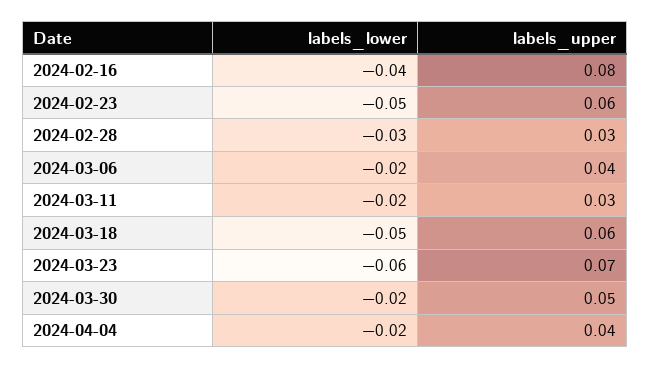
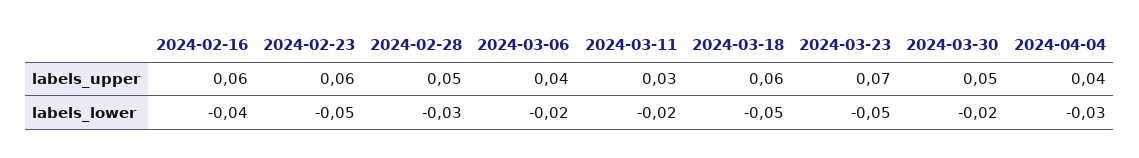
  {
    "labels_lower": {
      "2024-02-16": -0.04,
      "2024-02-23": -0.05,
      "2024-02-28": -0.03,
      "2024-03-06": -0.02,
      "2024-03-11": -0.02,
      "2024-03-18": -0.05,
-     "2024-03-23": -0.06,
+     "2024-03-23": -0.05,
      "2024-03-30": -0.02,
-     "2024-04-04": -0.02
+     "2024-04-04": -0.03
    },
    "labels_upper": {
-     "2024-02-16": 0.08,
+     "2024-02-16": 0.06,
      "2024-02-23": 0.06,
-     "2024-02-28": 0.03,
+     "2024-02-28": 0.05,
      "2024-03-06": 0.04,
      "2024-03-11": 0.03,
      "2024-03-18": 0.06,
      "2024-03-23": 0.07,
      "2024-03-30": 0.05,
      "2024-04-04": 0.04
    }
  }

